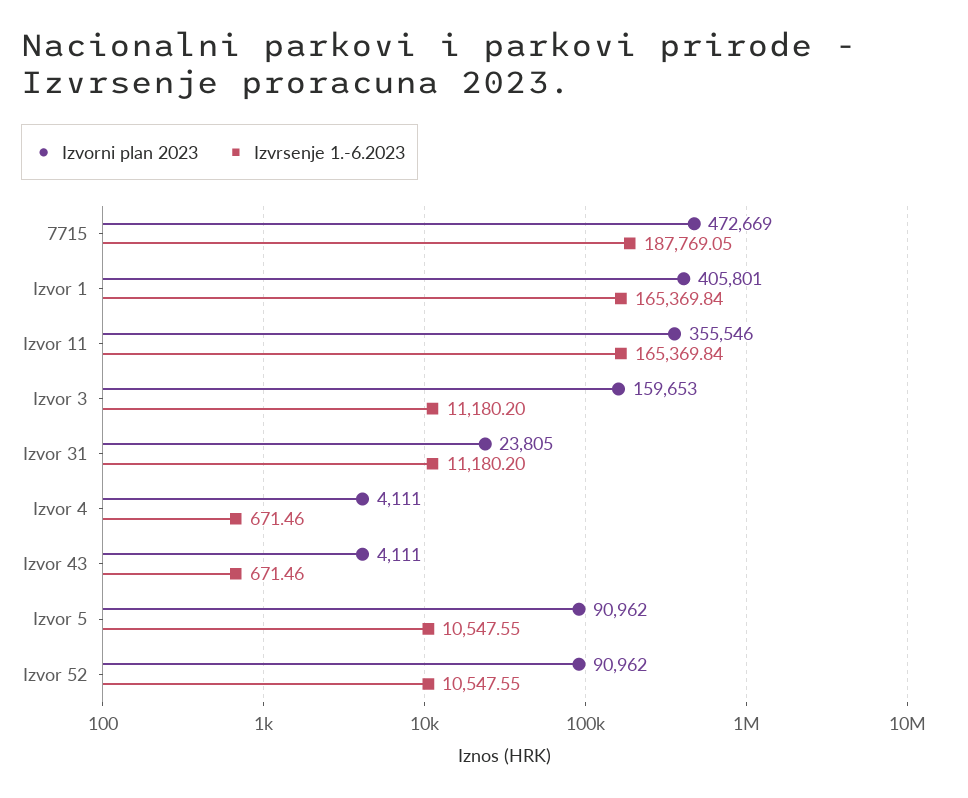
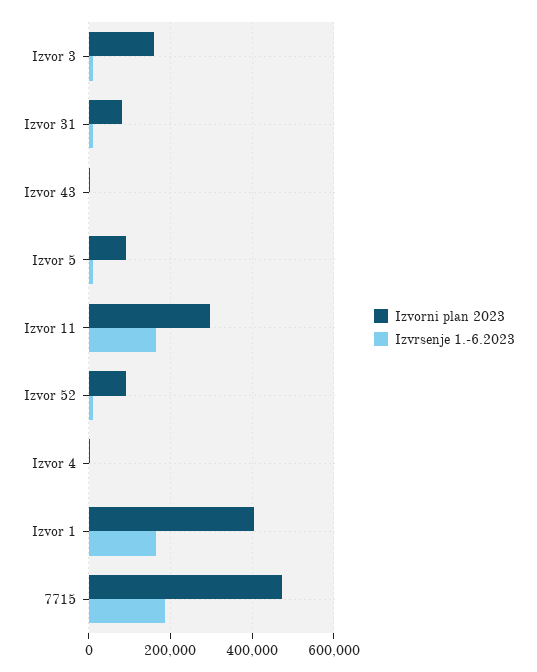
  {
    "Izvorni plan 2023": {
      "7715": 472669,
      "Izvor 1": 405801,
-     "Izvor 11": 355546,
+     "Izvor 11": 300000,
      "Izvor 3": 159653,
-     "Izvor 31": 23805,
+     "Izvor 31": 80000,
      "Izvor 4": 4111,
      "Izvor 43": 4111,
      "Izvor 5": 90962,
      "Izvor 52": 90962
    },
    "Izvrsenje 1.-6.2023": {
      "7715": 187769.05,
      "Izvor 1": 165369.84,
      "Izvor 11": 165369.84,
      "Izvor 3": 11180.2,
      "Izvor 31": 11180.2,
      "Izvor 4": 671.46,
      "Izvor 43": 671.46,
      "Izvor 5": 10547.55,
      "Izvor 52": 10547.55
    }
  }

